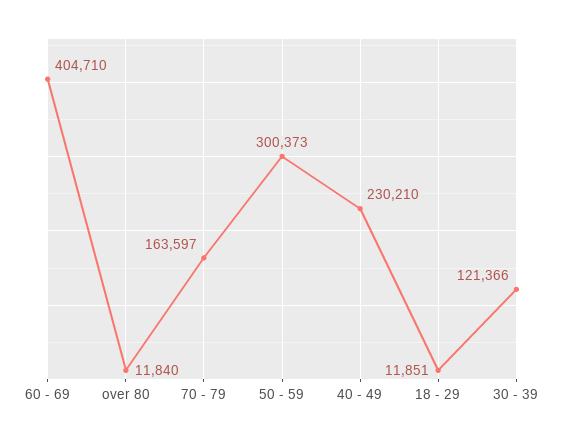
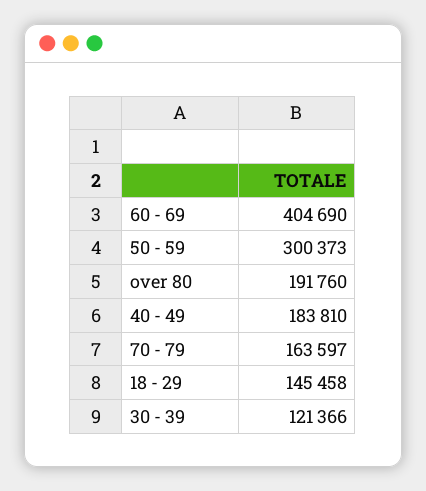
  {
-   "60 - 69": 404710,
+   "60 - 69": 404690,
-   "over 80": 11840,
+   "over 80": 191760,
    "70 - 79": 163597,
    "50 - 59": 300373,
-   "40 - 49": 230210,
+   "40 - 49": 183810,
-   "18 - 29": 11851,
+   "18 - 29": 145458,
    "30 - 39": 121366
  }

